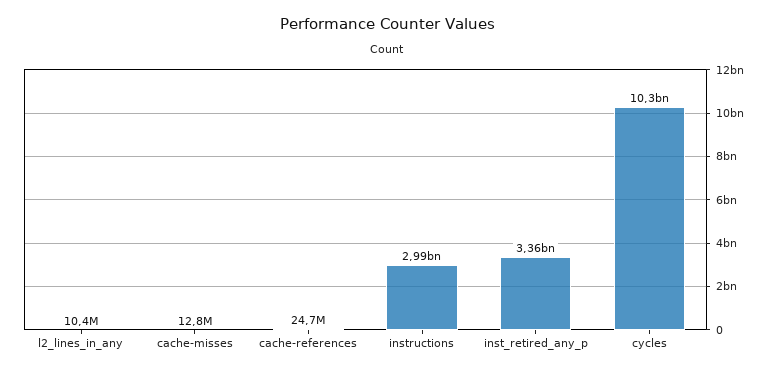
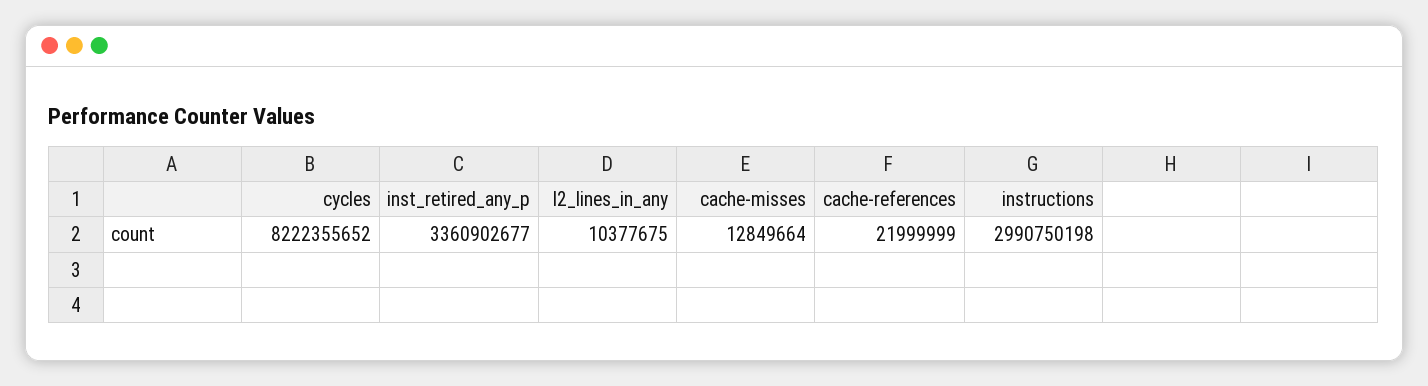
  {
    "l2_lines_in_any": 10377675,
    "cache-misses": 12849664,
-   "cache-references": 24700000,
+   "cache-references": 21999999,
    "instructions": 2990750198,
    "inst_retired_any_p": 3360902677,
-   "cycles": 10300000000
+   "cycles": 8222355652
  }

